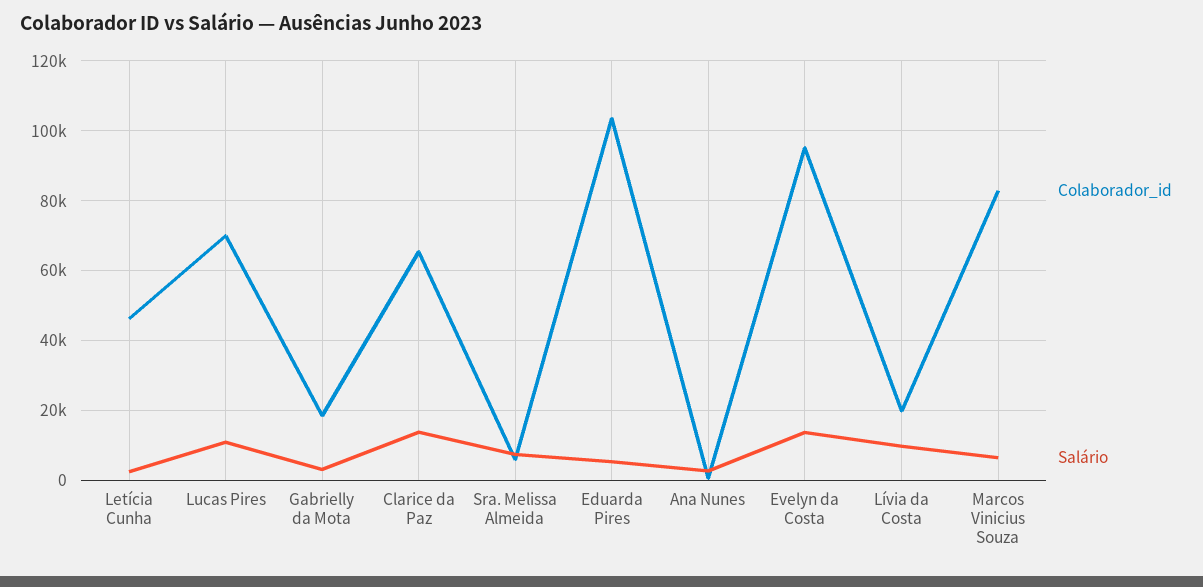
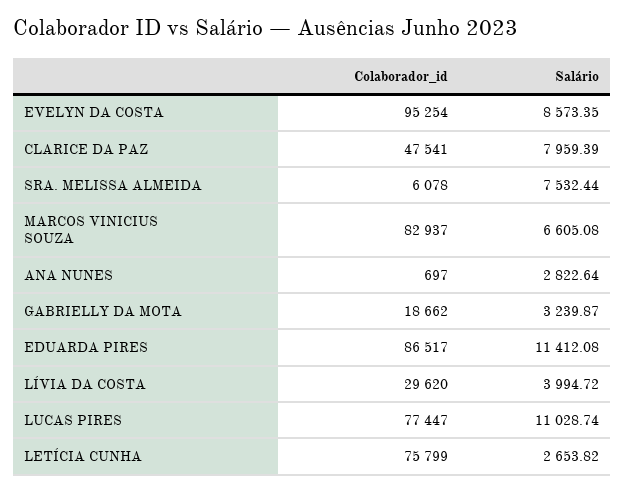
  {
    "Colaborador_id": {
-     "Letícia Cunha": 46000,
+     "Letícia Cunha": 75799,
-     "Lucas Pires": 70000,
+     "Lucas Pires": 77447,
      "Gabrielly da Mota": 18662,
-     "Clarice da Paz": 66000,
+     "Clarice da Paz": 47541,
      "Sra. Melissa Almeida": 6078,
-     "Eduarda Pires": 104000,
+     "Eduarda Pires": 86517,
      "Ana Nunes": 697,
      "Evelyn da Costa": 95254,
-     "Lívia da Costa": 20000,
+     "Lívia da Costa": 29620,
      "Marcos Vinicius Souza": 82937
    },
    "Salário": {
      "Letícia Cunha": 2653.82,
      "Lucas Pires": 11028.74,
      "Gabrielly da Mota": 3239.87,
-     "Clarice da Paz": 14000,
+     "Clarice da Paz": 7959.39,
      "Sra. Melissa Almeida": 7532.44,
-     "Eduarda Pires": 6000,
+     "Eduarda Pires": 11412.08,
      "Ana Nunes": 2822.64,
-     "Evelyn da Costa": 14000,
+     "Evelyn da Costa": 8573.35,
-     "Lívia da Costa": 10000,
+     "Lívia da Costa": 3994.72,
      "Marcos Vinicius Souza": 6605.08
    }
  }

